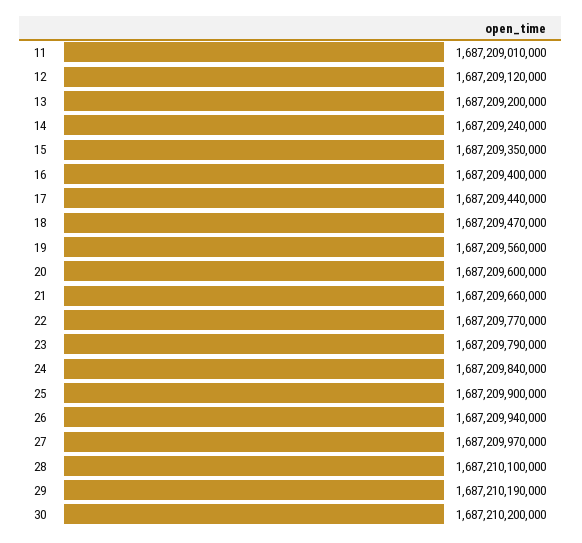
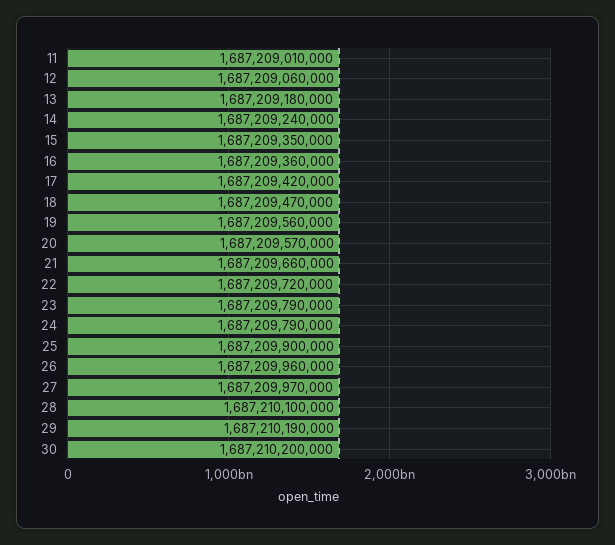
  {
    "11": 1687209010000,
-   "12": 1687209120000,
+   "12": 1687209060000,
-   "13": 1687209200000,
+   "13": 1687209180000,
    "14": 1687209240000,
    "15": 1687209350000,
-   "16": 1687209400000,
+   "16": 1687209360000,
-   "17": 1687209440000,
+   "17": 1687209420000,
    "18": 1687209470000,
    "19": 1687209560000,
-   "20": 1687209600000,
+   "20": 1687209570000,
    "21": 1687209660000,
-   "22": 1687209770000,
+   "22": 1687209720000,
    "23": 1687209790000,
-   "24": 1687209840000,
+   "24": 1687209790000,
    "25": 1687209900000,
-   "26": 1687209940000,
+   "26": 1687209960000,
    "27": 1687209970000,
    "28": 1687210100000,
    "29": 1687210190000,
    "30": 1687210200000
  }

